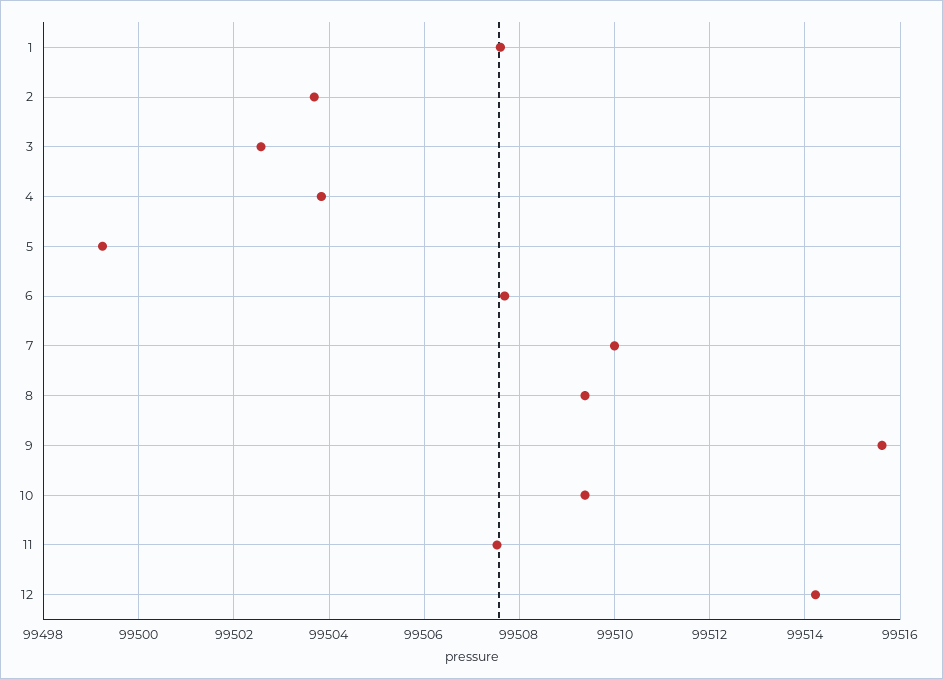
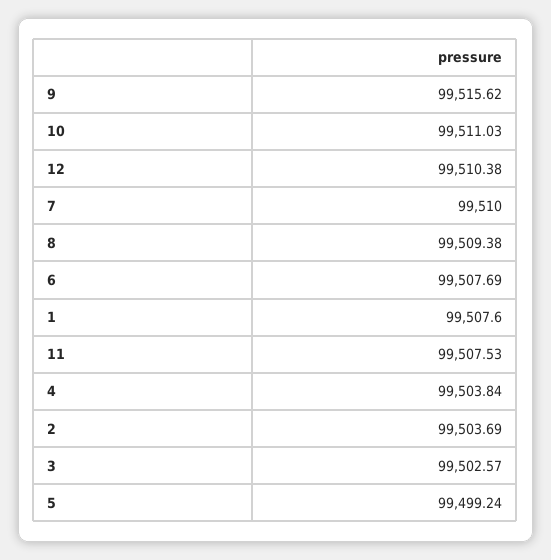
  {
    "1": 99507.6,
    "2": 99503.69,
    "3": 99502.57,
    "4": 99503.84,
    "5": 99499.24,
    "6": 99507.69,
    "7": 99510,
    "8": 99509.38,
    "9": 99515.62,
-   "10": 99509.4,
+   "10": 99511.03,
    "11": 99507.53,
-   "12": 99514.2
+   "12": 99510.38
  }

